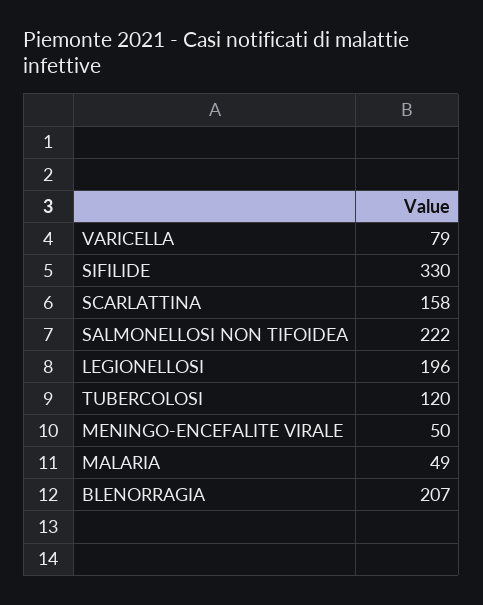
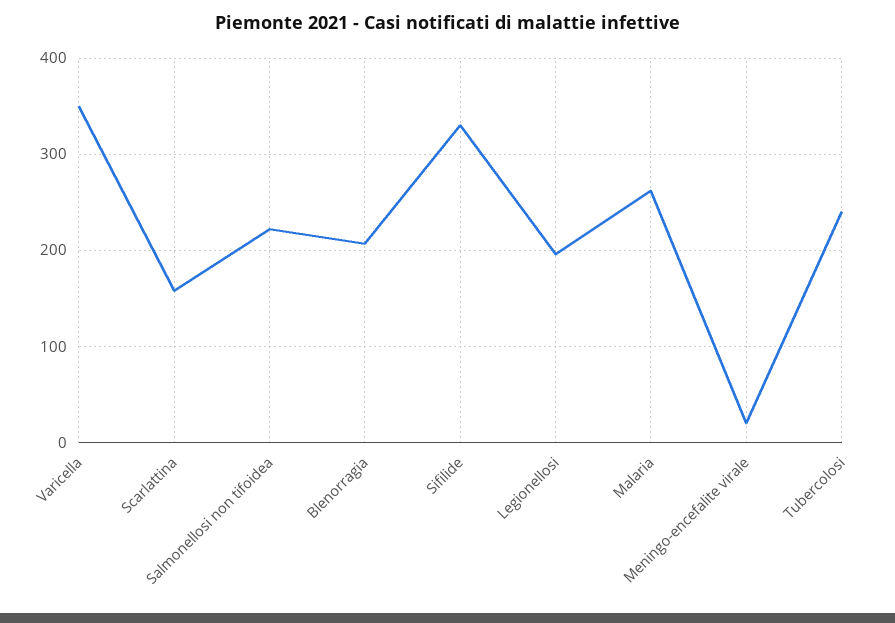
  {
-   "VARICELLA": 79,
+   "VARICELLA": 350,
    "SIFILIDE": 330,
    "SCARLATTINA": 158,
    "SALMONELLOSI NON TIFOIDEA": 222,
    "LEGIONELLOSI": 196,
-   "TUBERCOLOSI": 120,
+   "TUBERCOLOSI": 240,
-   "MENINGO-ENCEFALITE VIRALE": 50,
+   "MENINGO-ENCEFALITE VIRALE": 20,
-   "MALARIA": 49,
+   "MALARIA": 260,
    "BLENORRAGIA": 207
  }

